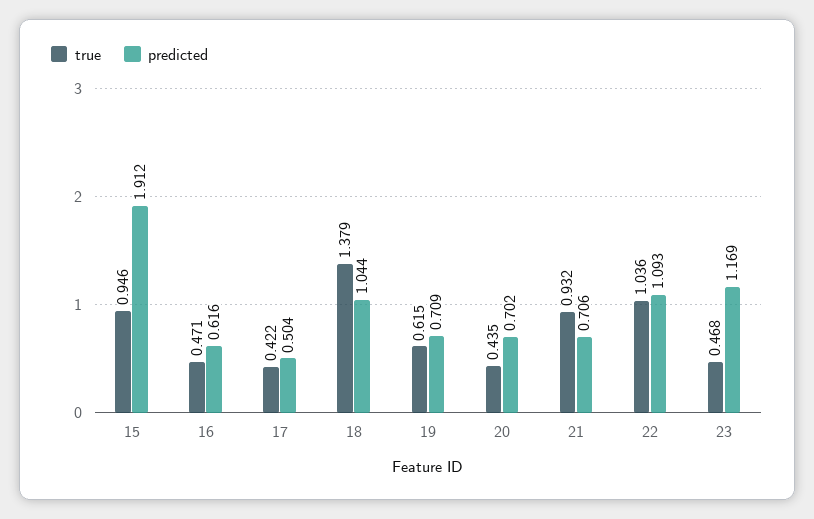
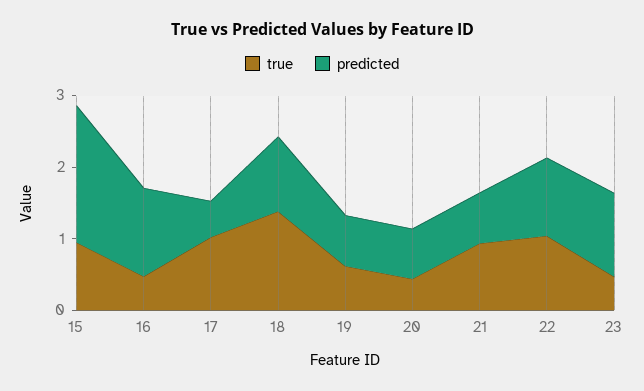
  {
    "true": {
      "15": 0.946,
      "16": 0.471,
-     "17": 0.422,
+     "17": 1,
      "18": 1.379,
      "19": 0.615,
      "20": 0.435,
      "21": 0.932,
      "22": 1.036,
      "23": 0.468
    },
    "predicted": {
      "15": 1.912,
-     "16": 0.616,
+     "16": 1.2,
      "17": 0.504,
      "18": 1.044,
      "19": 0.709,
      "20": 0.702,
      "21": 0.706,
      "22": 1.093,
      "23": 1.169
    }
  }

